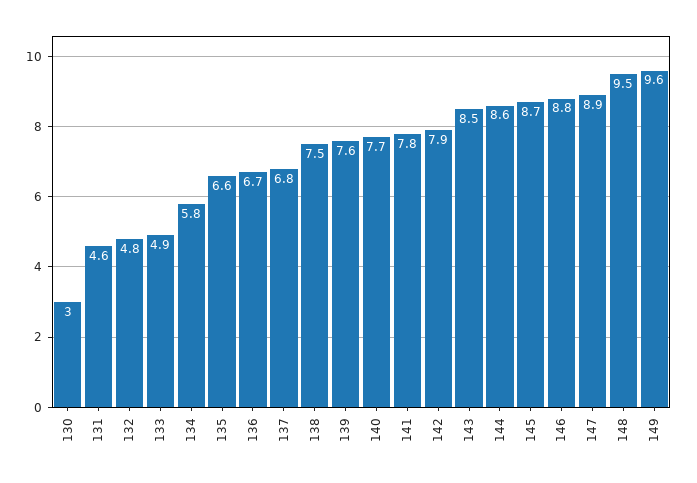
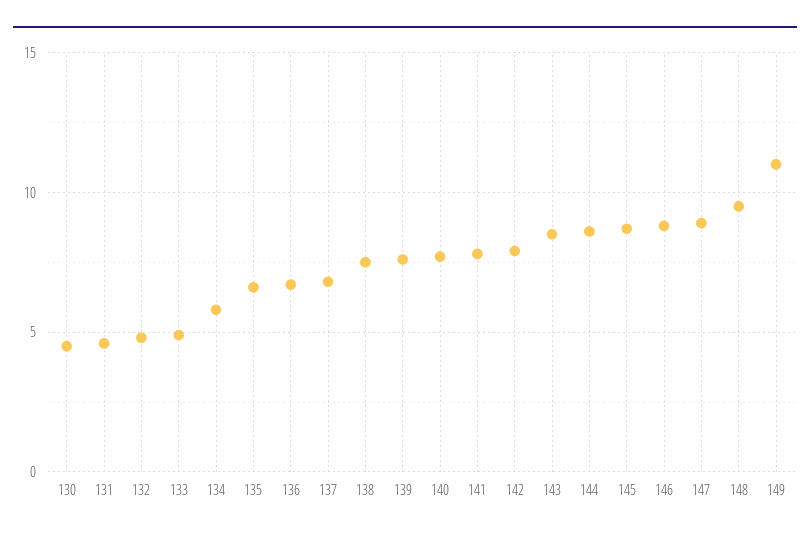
  {
-   "130": 3,
+   "130": 4.5,
    "131": 4.6,
    "132": 4.8,
    "133": 4.9,
    "134": 5.8,
    "135": 6.6,
    "136": 6.7,
    "137": 6.8,
    "138": 7.5,
    "139": 7.6,
    "140": 7.7,
    "141": 7.8,
    "142": 7.9,
    "143": 8.5,
    "144": 8.6,
    "145": 8.7,
    "146": 8.8,
    "147": 8.9,
    "148": 9.5,
-   "149": 9.6
+   "149": 11
  }

